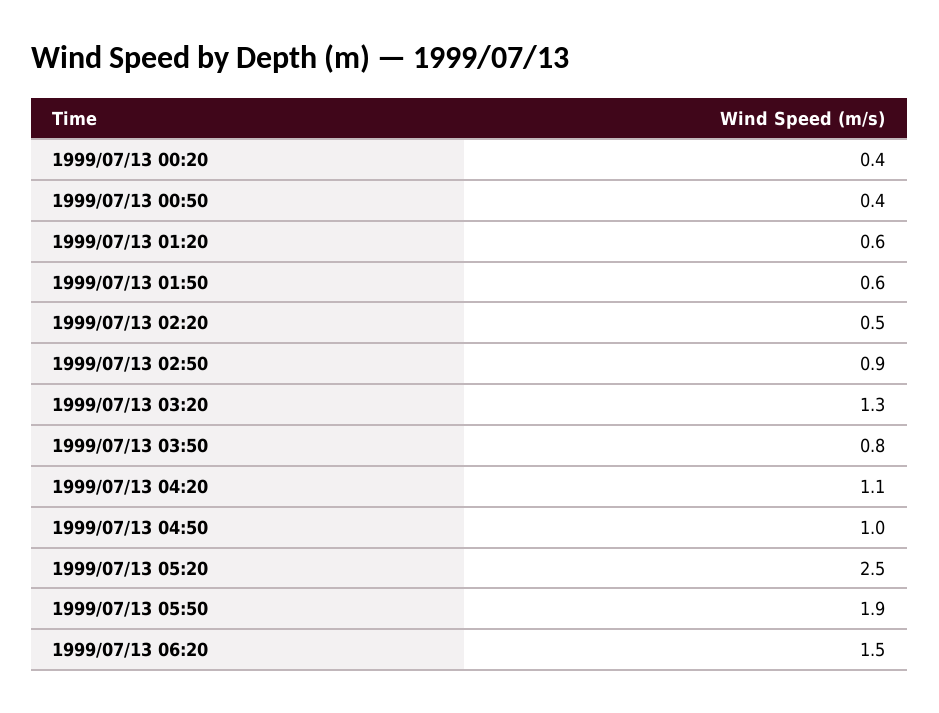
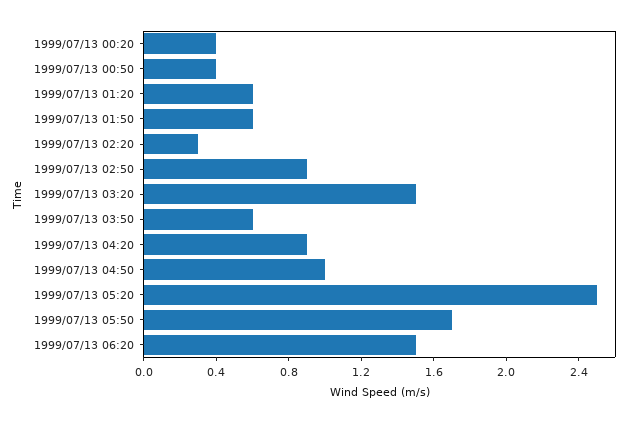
  {
    "1999/07/13 00:20": 0.4,
    "1999/07/13 00:50": 0.4,
    "1999/07/13 01:20": 0.6,
    "1999/07/13 01:50": 0.6,
-   "1999/07/13 02:20": 0.5,
+   "1999/07/13 02:20": 0.3,
    "1999/07/13 02:50": 0.9,
-   "1999/07/13 03:20": 1.3,
+   "1999/07/13 03:20": 1.5,
-   "1999/07/13 03:50": 0.8,
+   "1999/07/13 03:50": 0.6,
-   "1999/07/13 04:20": 1.1,
+   "1999/07/13 04:20": 0.9,
    "1999/07/13 04:50": 1,
    "1999/07/13 05:20": 2.5,
-   "1999/07/13 05:50": 1.9,
+   "1999/07/13 05:50": 1.7,
    "1999/07/13 06:20": 1.5
  }

